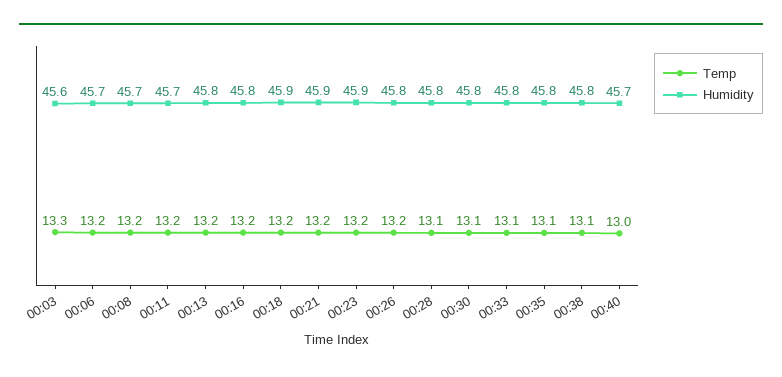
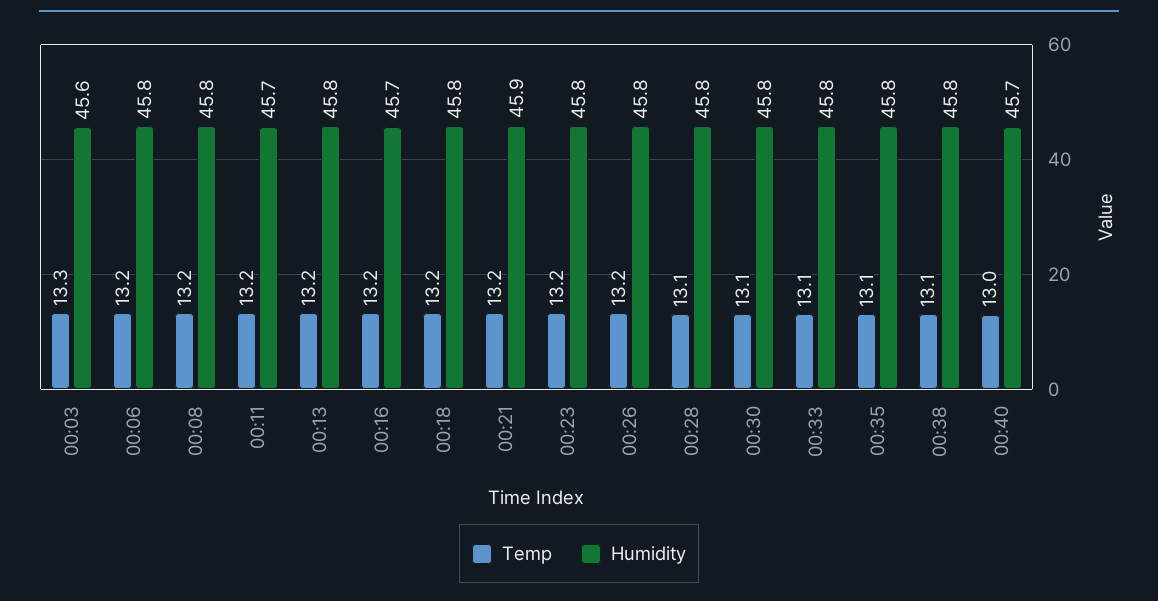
  {
    "Temp": {
      "00:03": 13.3,
      "00:06": 13.2,
      "00:08": 13.2,
      "00:11": 13.2,
      "00:13": 13.2,
      "00:16": 13.2,
      "00:18": 13.2,
      "00:21": 13.2,
      "00:23": 13.2,
      "00:26": 13.2,
      "00:28": 13.1,
      "00:30": 13.1,
      "00:33": 13.1,
      "00:35": 13.1,
      "00:38": 13.1,
      "00:40": 13
    },
    "Humidity": {
      "00:03": 45.6,
-     "00:06": 45.7,
+     "00:06": 45.8,
-     "00:08": 45.7,
+     "00:08": 45.8,
      "00:11": 45.7,
      "00:13": 45.8,
-     "00:16": 45.8,
+     "00:16": 45.7,
-     "00:18": 45.9,
+     "00:18": 45.8,
      "00:21": 45.9,
-     "00:23": 45.9,
+     "00:23": 45.8,
      "00:26": 45.8,
      "00:28": 45.8,
      "00:30": 45.8,
      "00:33": 45.8,
      "00:35": 45.8,
      "00:38": 45.8,
      "00:40": 45.7
    }
  }

